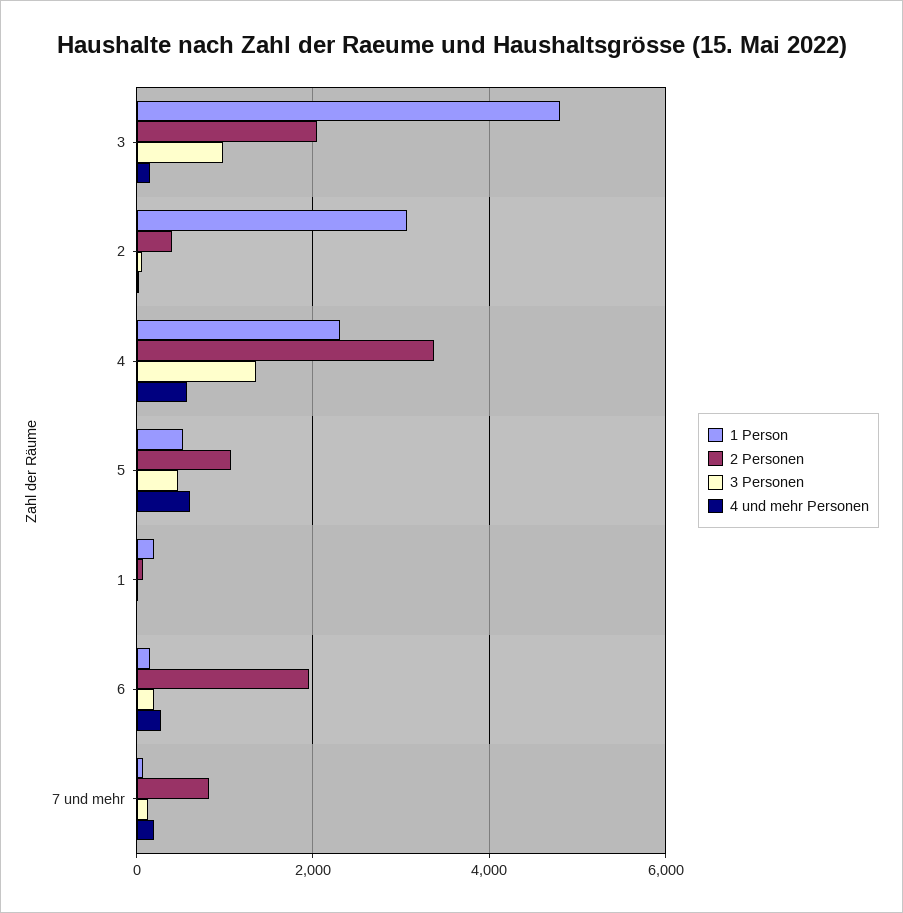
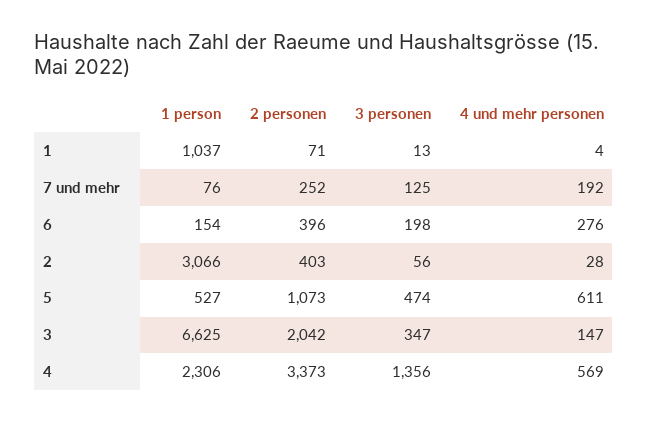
  {
    "1 Person": {
-     "3": 4800,
+     "3": 6625,
      "2": 3066,
      "4": 2306,
      "5": 527,
-     "1": 200,
+     "1": 1037,
      "6": 154,
      "7 und mehr": 76
    },
    "2 Personen": {
      "3": 2042,
      "2": 403,
      "4": 3373,
      "5": 1073,
      "1": 71,
-     "6": 2000,
+     "6": 396,
-     "7 und mehr": 800
+     "7 und mehr": 252
    },
    "3 Personen": {
-     "3": 1000,
+     "3": 347,
      "2": 56,
      "4": 1356,
      "5": 474,
      "1": 13,
      "6": 198,
      "7 und mehr": 125
    },
    "4 und mehr Personen": {
      "3": 147,
      "2": 28,
      "4": 569,
      "5": 611,
      "1": 4,
      "6": 276,
      "7 und mehr": 192
    }
  }

